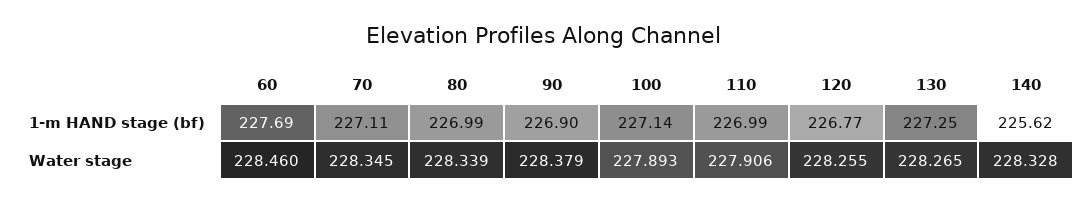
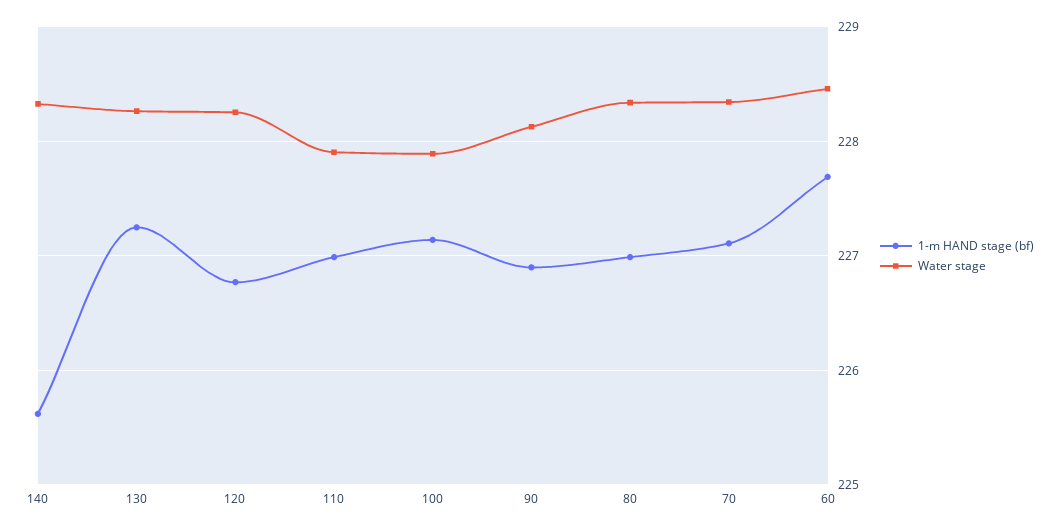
  {
    "1-m HAND stage (bf)": {
      "60": 227.69,
      "70": 227.11,
      "80": 226.99,
      "90": 226.9,
      "100": 227.14,
      "110": 226.99,
      "120": 226.77,
      "130": 227.25,
      "140": 225.62
    },
    "Water stage": {
      "60": 228.46,
      "70": 228.345,
      "80": 228.339,
-     "90": 228.379,
+     "90": 228.1,
      "100": 227.893,
      "110": 227.906,
      "120": 228.255,
      "130": 228.265,
      "140": 228.328
    }
  }

